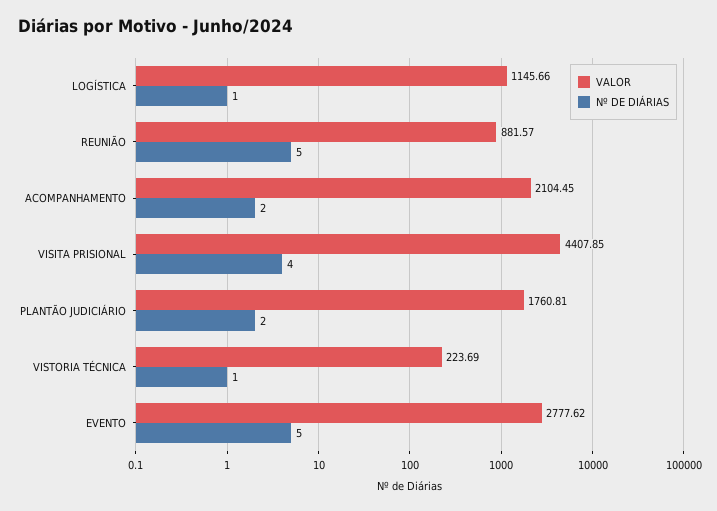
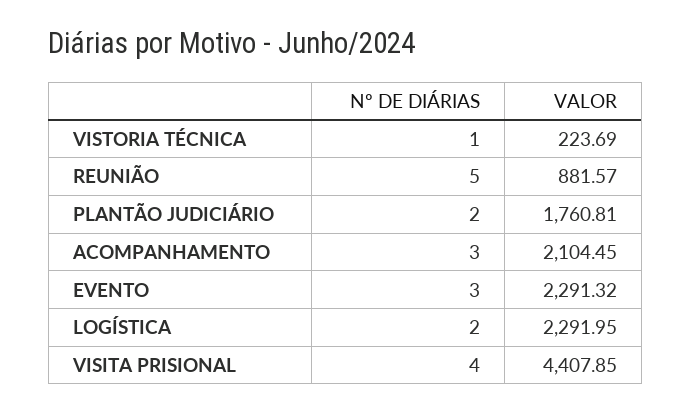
  {
    "VALOR": {
-     "LOGÍSTICA": 1145.66,
+     "LOGÍSTICA": 2291.95,
      "REUNIÃO": 881.57,
      "ACOMPANHAMENTO": 2104.45,
      "VISITA PRISIONAL": 4407.85,
      "PLANTÃO JUDICIÁRIO": 1760.81,
      "VISTORIA TÉCNICA": 223.69,
-     "EVENTO": 2777.62
+     "EVENTO": 2291.32
    },
    "Nº DE DIÁRIAS": {
-     "LOGÍSTICA": 1,
+     "LOGÍSTICA": 2,
      "REUNIÃO": 5,
-     "ACOMPANHAMENTO": 2,
+     "ACOMPANHAMENTO": 3,
      "VISITA PRISIONAL": 4,
      "PLANTÃO JUDICIÁRIO": 2,
      "VISTORIA TÉCNICA": 1,
-     "EVENTO": 5
+     "EVENTO": 3
    }
  }

